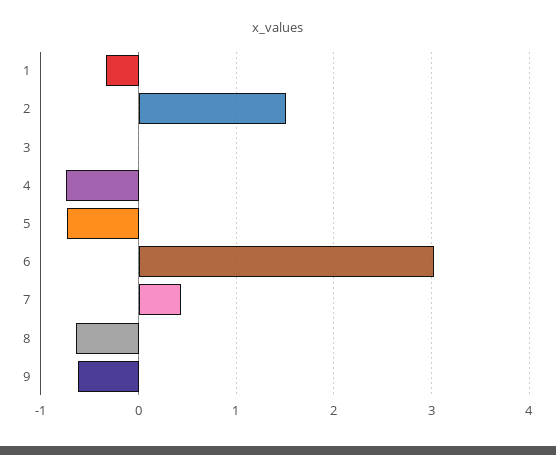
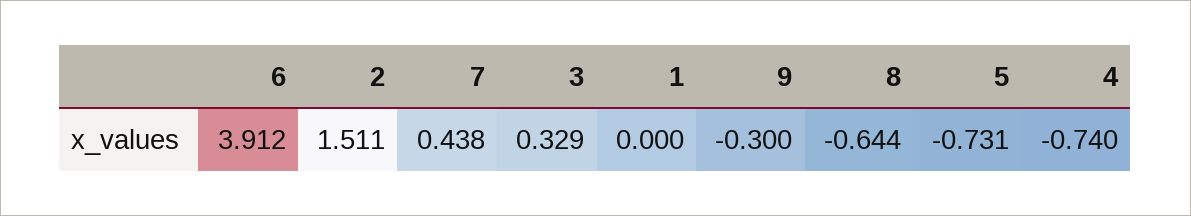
  {
-   "1": -0.3,
+   "1": 0,
    "2": 1.511,
-   "3": 0,
+   "3": 0.329,
    "4": -0.74,
    "5": -0.731,
-   "6": 3,
+   "6": 3.912,
    "7": 0.438,
    "8": -0.644,
-   "9": -0.6
+   "9": -0.3
  }

